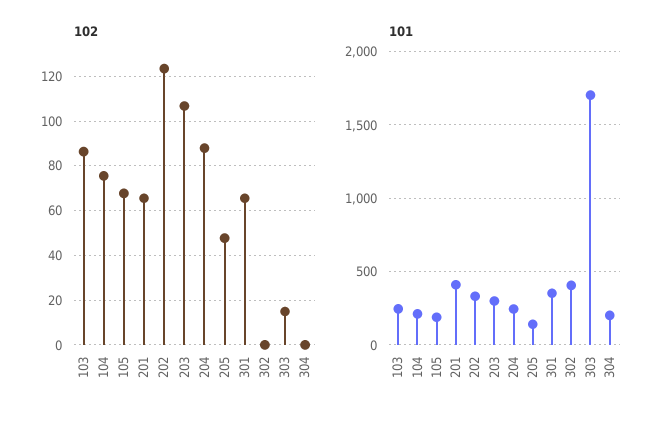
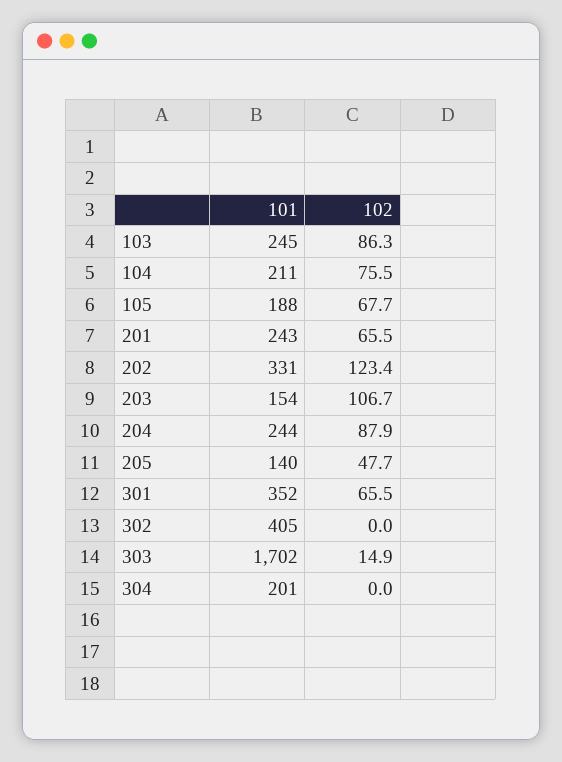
  {
    "102": {
      "103": 86.3,
      "104": 75.5,
      "105": 67.7,
      "201": 65.5,
      "202": 123.4,
      "203": 106.7,
      "204": 87.9,
      "205": 47.7,
      "301": 65.5,
      "302": 0,
      "303": 14.9,
      "304": 0
    },
    "101": {
      "103": 245,
      "104": 211,
      "105": 188,
-     "201": 400,
+     "201": 243,
      "202": 331,
-     "203": 300,
+     "203": 154,
      "204": 244,
      "205": 140,
      "301": 352,
      "302": 405,
      "303": 1702,
      "304": 201
    }
  }

